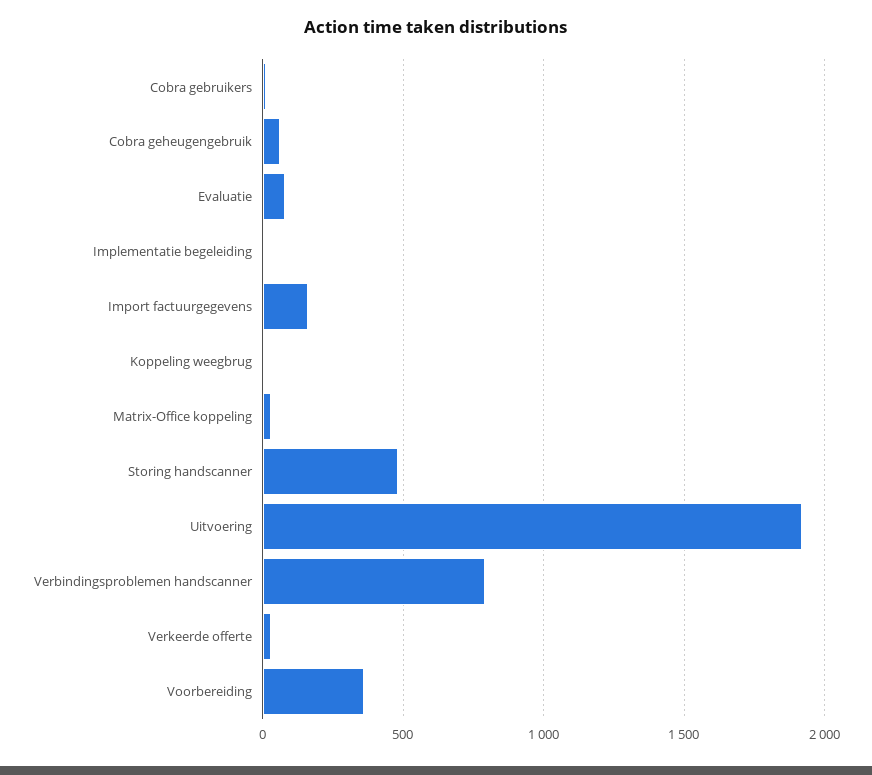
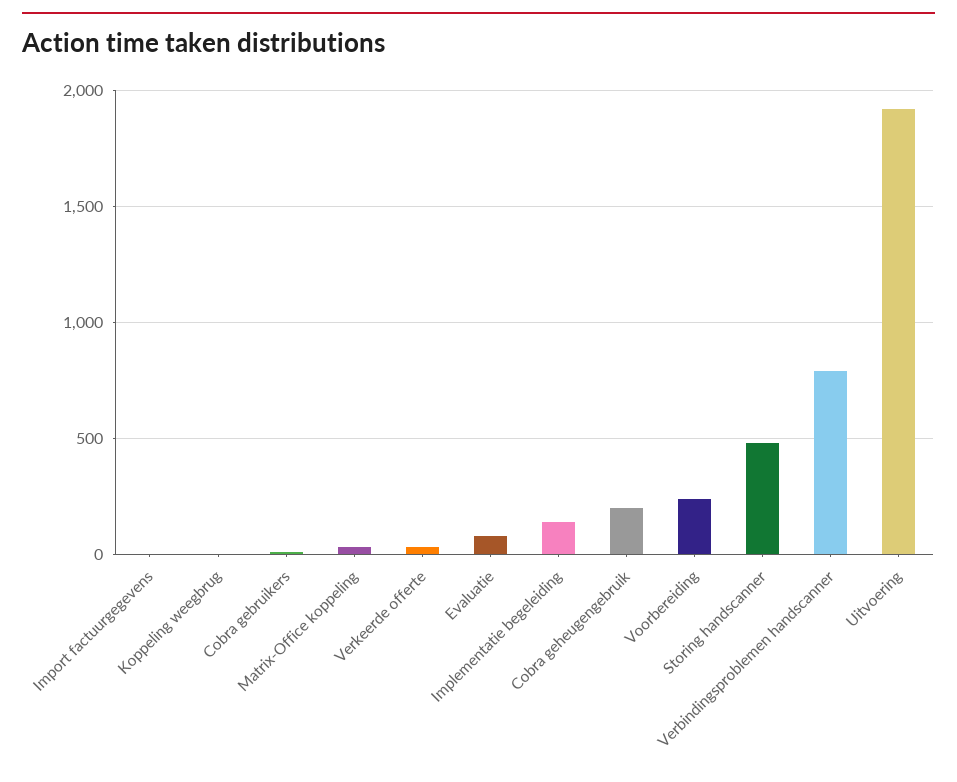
  {
    "Cobra gebruikers": 0,
-   "Cobra geheugengebruik": 50,
+   "Cobra geheugengebruik": 200,
    "Evaluatie": 100,
-   "Implementatie begeleiding": 0,
+   "Implementatie begeleiding": 150,
-   "Import factuurgegevens": 150,
+   "Import factuurgegevens": 0,
    "Koppeling weegbrug": 0,
    "Matrix-Office koppeling": 50,
    "Storing handscanner": 500,
    "Uitvoering": 1900,
    "Verbindingsproblemen handscanner": 800,
    "Verkeerde offerte": 50,
-   "Voorbereiding": 350
+   "Voorbereiding": 250
  }

